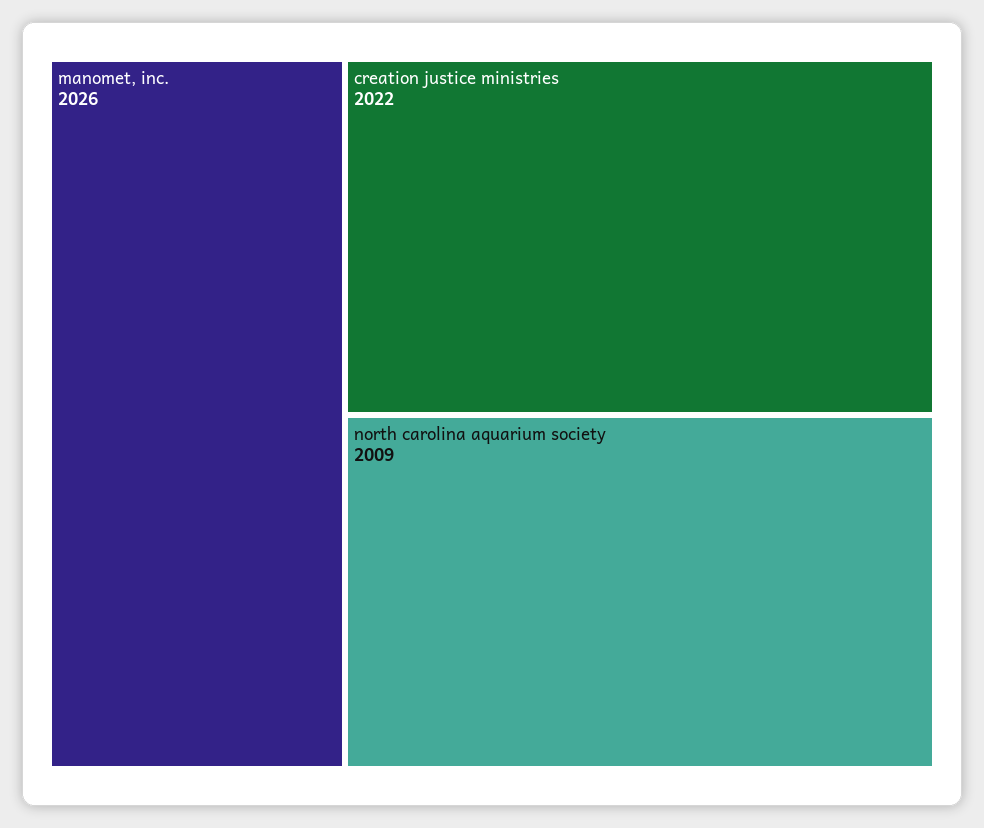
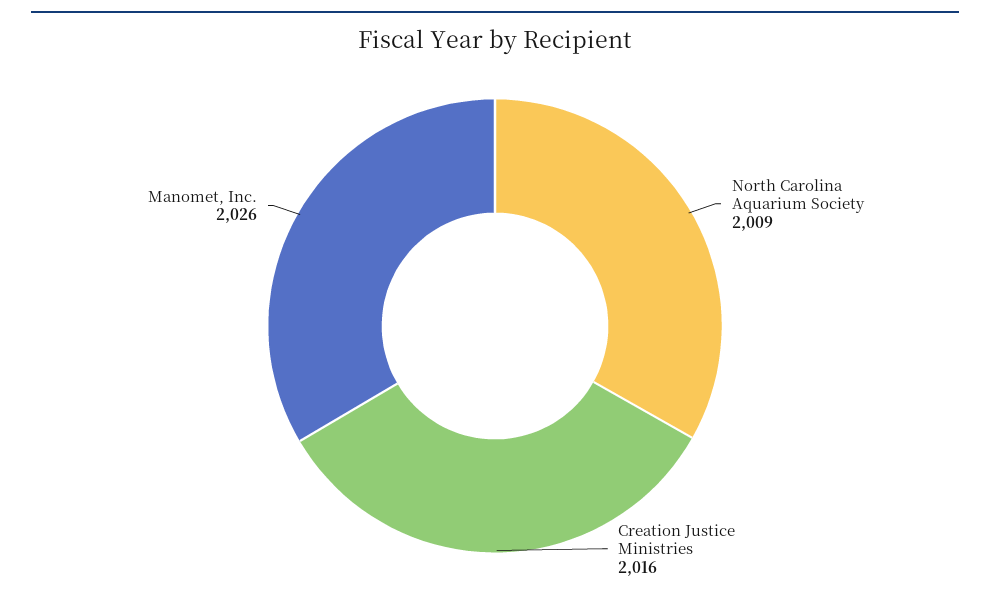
  {
    "manomet, inc.": 2026,
-   "creation justice ministries": 2022,
+   "creation justice ministries": 2016,
    "north carolina aquarium society": 2009
  }

